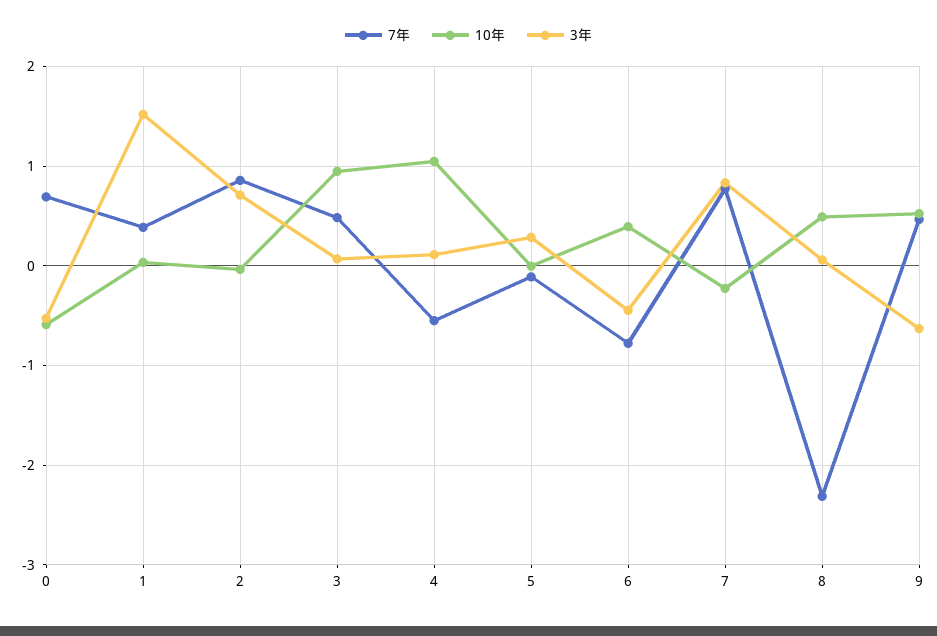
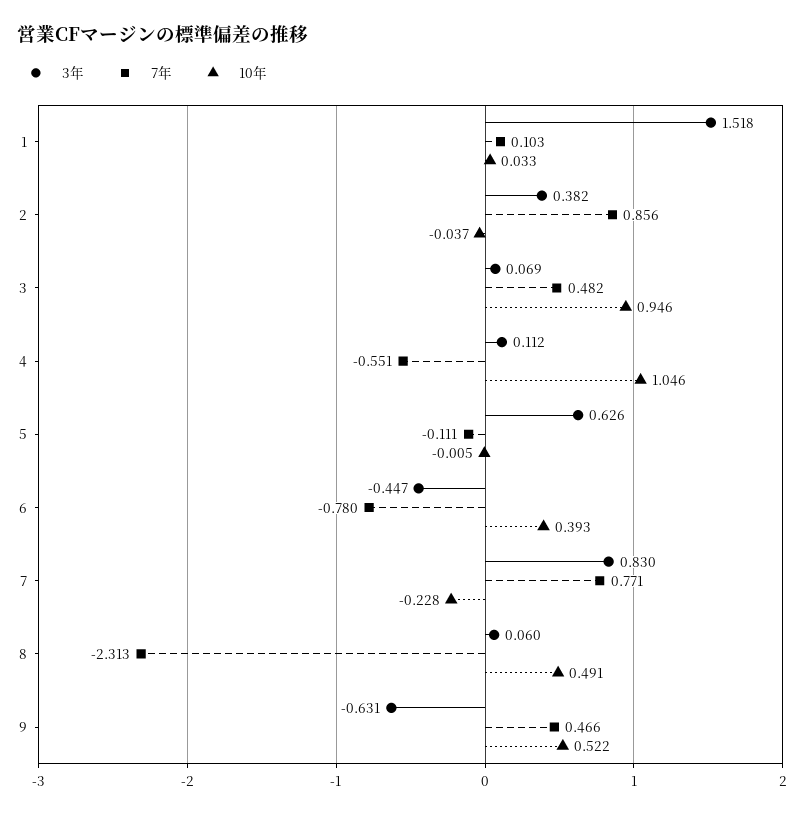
  {
    "7年": {
-     "0": 0.7,
-     "1": 0.4,
+     "1": 0.103,
      "2": 0.856,
      "3": 0.482,
      "4": -0.551,
      "5": -0.111,
      "6": -0.78,
      "7": 0.771,
      "8": -2.313,
      "9": 0.466
    },
    "10年": {
-     "0": -0.6,
      "1": 0.033,
      "2": -0.037,
      "3": 0.946,
      "4": 1.046,
      "5": -0.005,
      "6": 0.393,
      "7": -0.228,
      "8": 0.491,
      "9": 0.522
    },
    "3年": {
-     "0": -0.5,
      "1": 1.518,
-     "2": 0.7,
+     "2": 0.382,
      "3": 0.069,
      "4": 0.112,
-     "5": 0.3,
+     "5": 0.626,
      "6": -0.447,
      "7": 0.83,
      "8": 0.06,
      "9": -0.631
    }
  }

